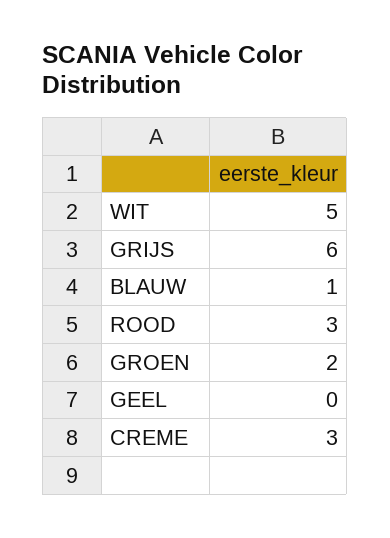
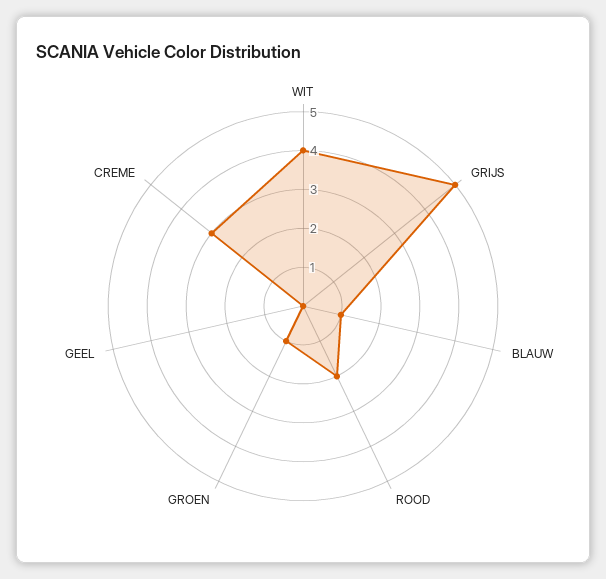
  {
-   "WIT": 5,
+   "WIT": 4,
-   "GRIJS": 6,
+   "GRIJS": 5,
    "BLAUW": 1,
-   "ROOD": 3,
+   "ROOD": 2,
-   "GROEN": 2,
+   "GROEN": 1,
    "GEEL": 0,
    "CREME": 3
  }

